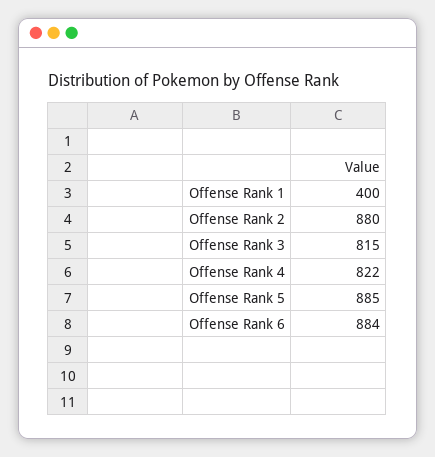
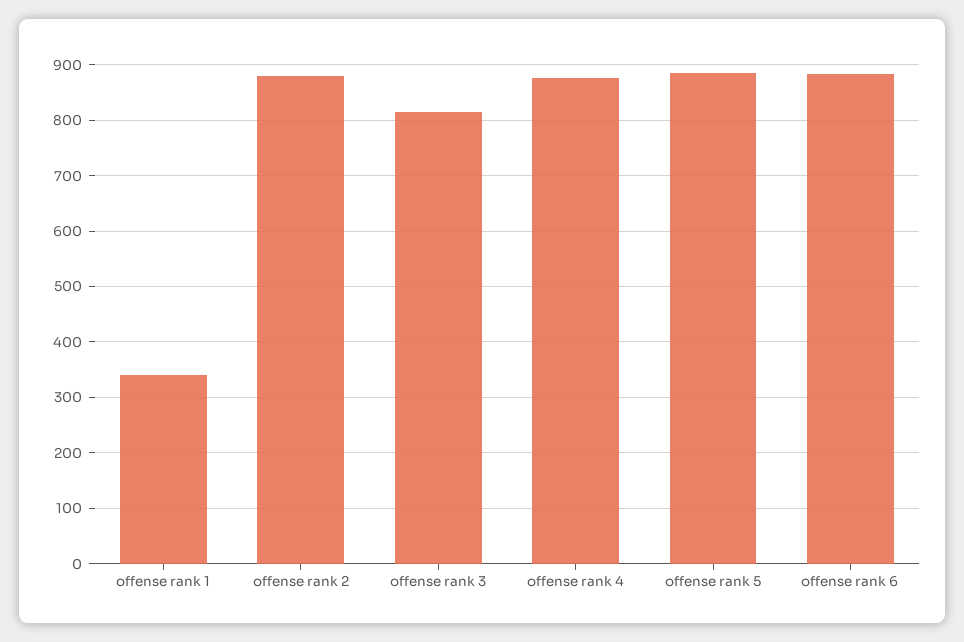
  {
-   "Offense Rank 1": 400,
+   "Offense Rank 1": 340,
    "Offense Rank 2": 880,
    "Offense Rank 3": 815,
-   "Offense Rank 4": 822,
+   "Offense Rank 4": 880,
    "Offense Rank 5": 885,
    "Offense Rank 6": 884
  }

